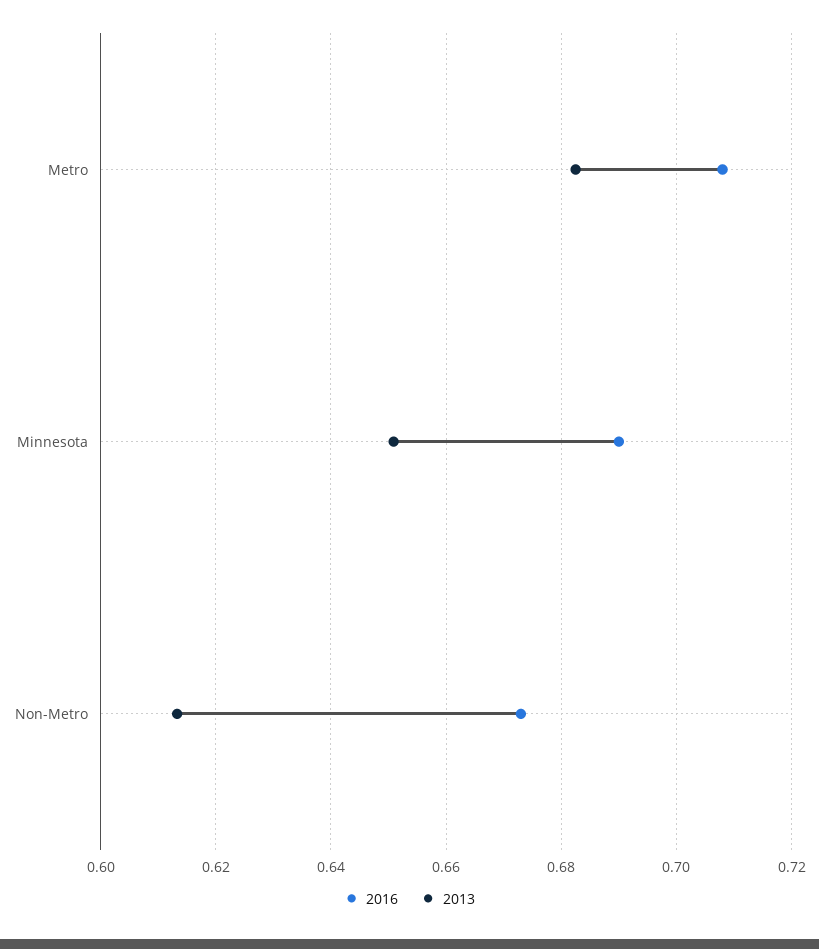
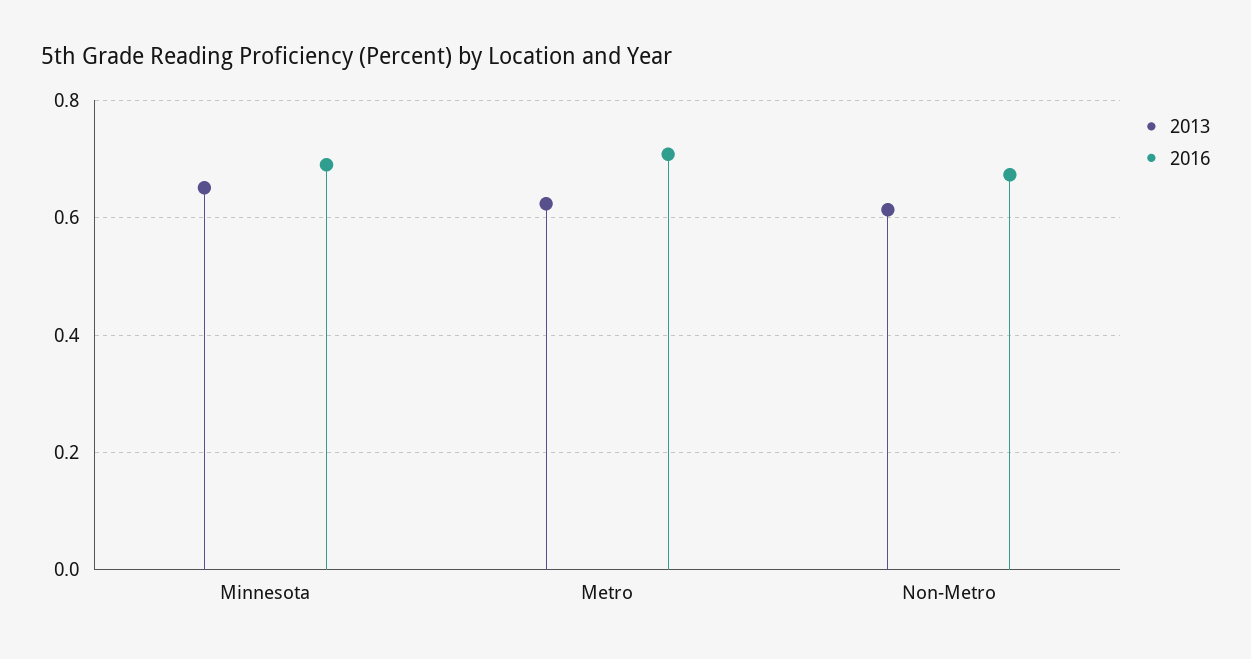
  {
    "2016": {
      "Metro": 0.708,
      "Minnesota": 0.69,
      "Non-Metro": 0.674
    },
    "2013": {
-     "Metro": 0.682,
+     "Metro": 0.62,
      "Minnesota": 0.65,
      "Non-Metro": 0.614
    }
  }

